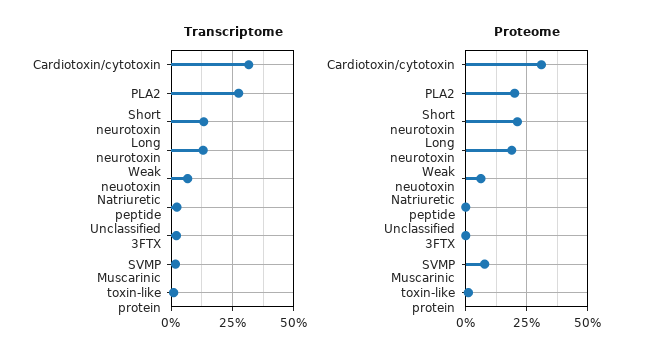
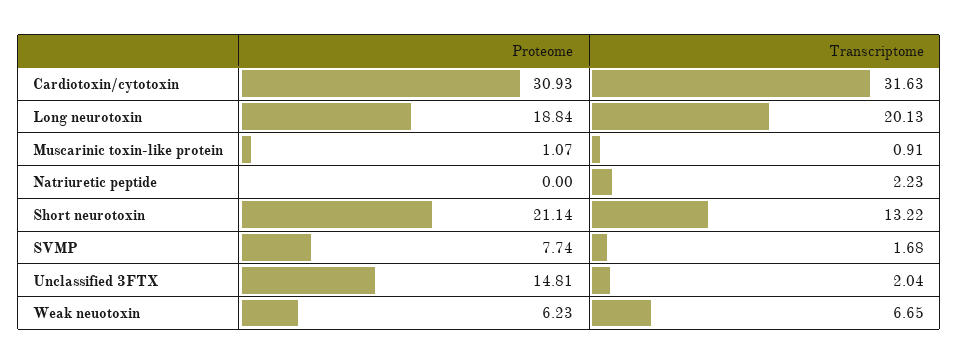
  {
    "Transcriptome": {
      "Cardiotoxin/cytotoxin": 31.63,
-     "PLA2": 27.5,
      "Short neurotoxin": 13.22,
-     "Long neurotoxin": 12.5,
+     "Long neurotoxin": 20.13,
      "Weak neuotoxin": 6.65,
      "Natriuretic peptide": 2.23,
      "Unclassified 3FTX": 2.04,
      "SVMP": 1.68,
      "Muscarinic toxin-like protein": 0.91
    },
    "Proteome": {
      "Cardiotoxin/cytotoxin": 30.93,
-     "PLA2": 20,
      "Short neurotoxin": 21.14,
      "Long neurotoxin": 18.84,
      "Weak neuotoxin": 6.23,
      "Natriuretic peptide": 0,
-     "Unclassified 3FTX": 0,
+     "Unclassified 3FTX": 14.81,
      "SVMP": 7.74,
      "Muscarinic toxin-like protein": 1.07
    }
  }

